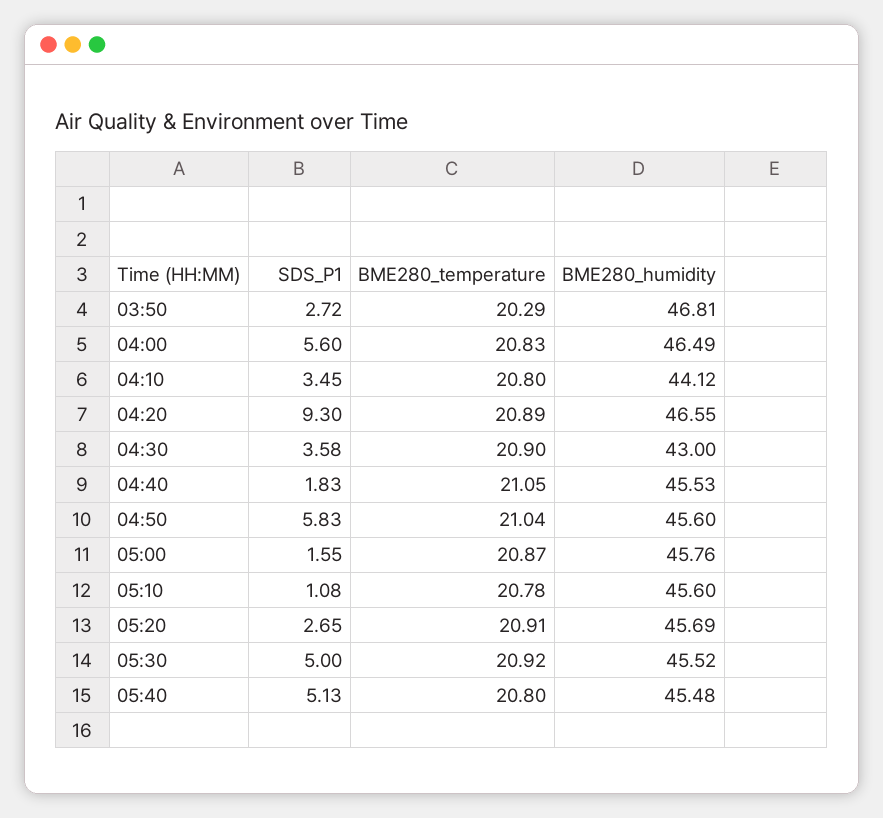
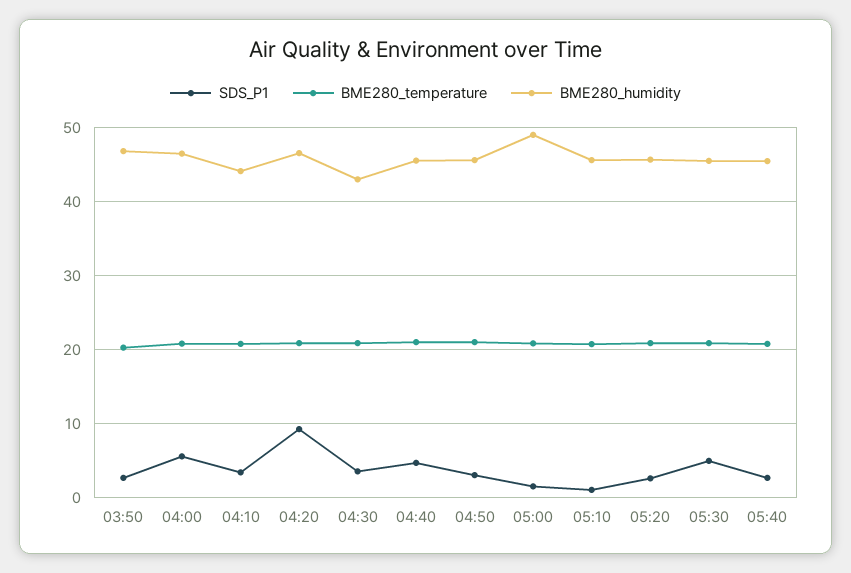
  {
    "SDS_P1": {
      "03:50": 2.72,
      "04:00": 5.6,
      "04:10": 3.45,
      "04:20": 9.3,
      "04:30": 3.58,
-     "04:40": 1.83,
+     "04:40": 5,
-     "04:50": 5.83,
+     "04:50": 3,
      "05:00": 1.55,
      "05:10": 1.08,
      "05:20": 2.65,
      "05:30": 5,
-     "05:40": 5.13
+     "05:40": 3
    },
    "BME280_temperature": {
      "03:50": 20.29,
      "04:00": 20.83,
      "04:10": 20.8,
      "04:20": 20.89,
      "04:30": 20.9,
      "04:40": 21.05,
      "04:50": 21.04,
      "05:00": 20.87,
      "05:10": 20.78,
      "05:20": 20.91,
      "05:30": 20.92,
      "05:40": 20.8
    },
    "BME280_humidity": {
      "03:50": 46.81,
      "04:00": 46.49,
      "04:10": 44.12,
      "04:20": 46.55,
      "04:30": 43,
      "04:40": 45.53,
      "04:50": 45.6,
-     "05:00": 45.76,
+     "05:00": 49,
      "05:10": 45.6,
      "05:20": 45.69,
      "05:30": 45.52,
      "05:40": 45.48
    }
  }

